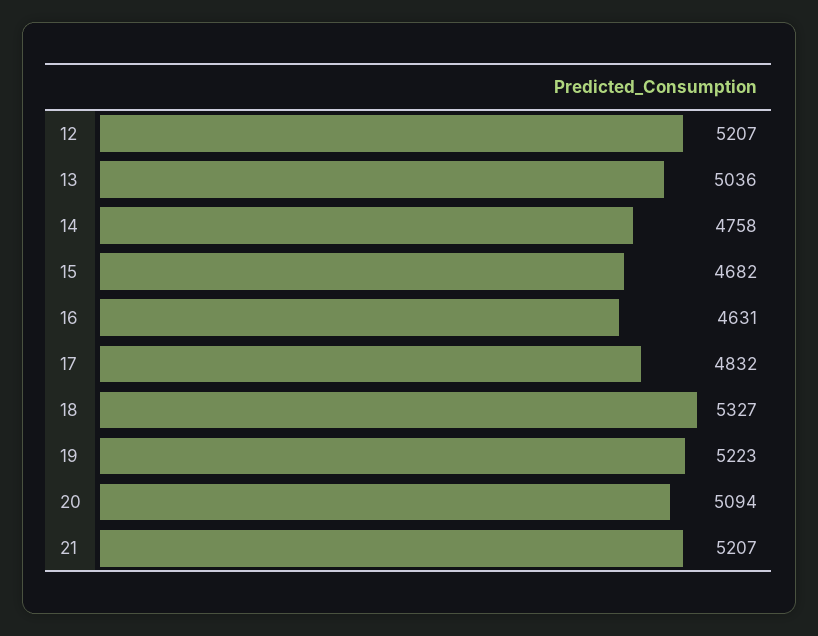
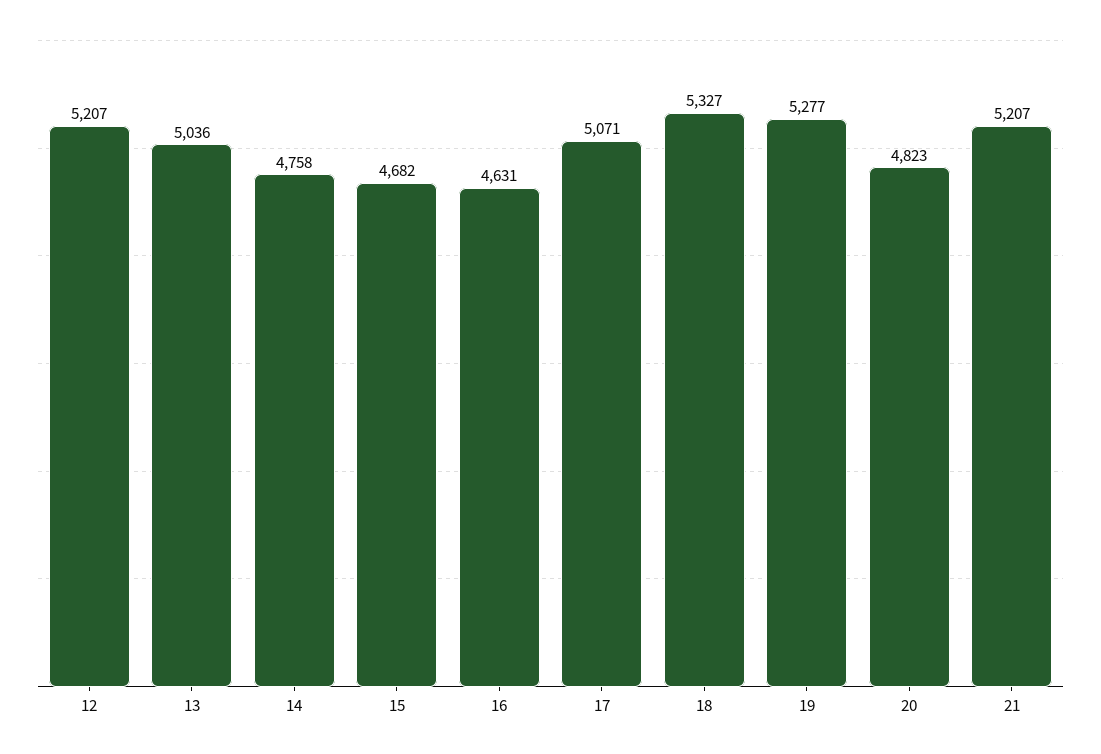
  {
    "12": 5207,
    "13": 5036,
    "14": 4758,
    "15": 4682,
    "16": 4631,
-   "17": 4832,
+   "17": 5071,
    "18": 5327,
-   "19": 5223,
+   "19": 5277,
-   "20": 5094,
+   "20": 4823,
    "21": 5207
  }

